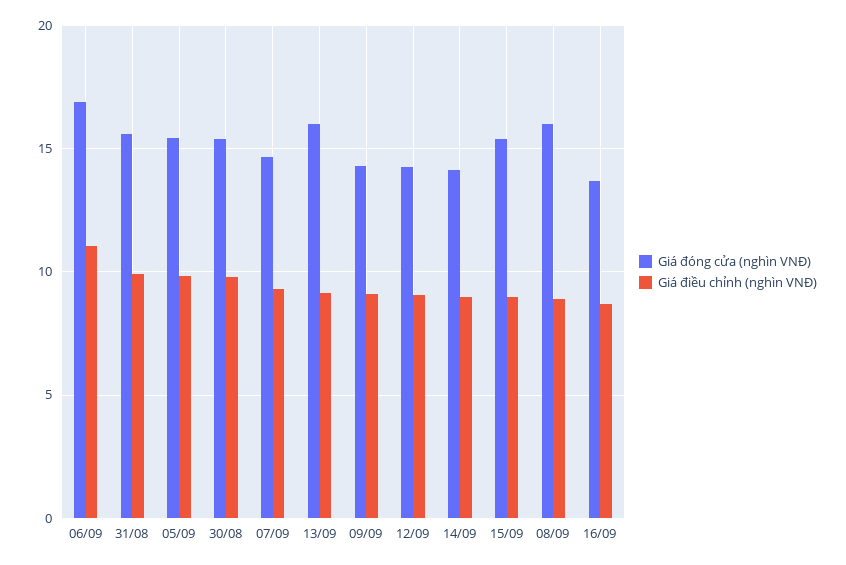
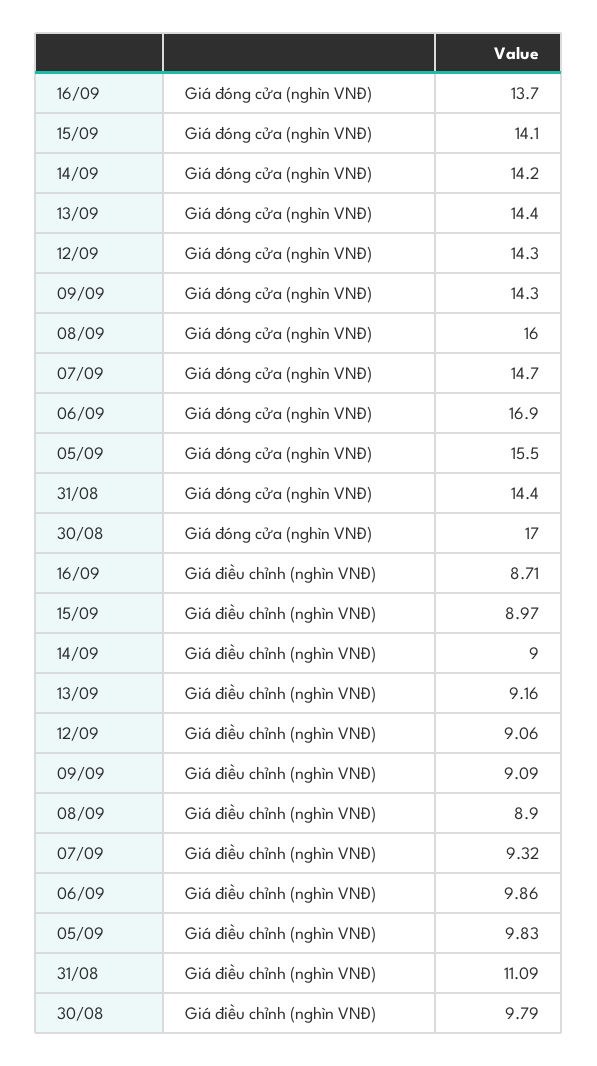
  {
    "Giá đóng cửa (nghìn VNĐ)": {
      "06/09": 16.9,
-     "31/08": 15.5,
+     "31/08": 14.4,
      "05/09": 15.5,
-     "30/08": 15.5,
+     "30/08": 17,
      "07/09": 14.7,
-     "13/09": 16,
+     "13/09": 14.4,
      "09/09": 14.3,
      "12/09": 14.3,
      "14/09": 14.2,
-     "15/09": 15.5,
+     "15/09": 14.1,
      "08/09": 16,
      "16/09": 13.7
    },
    "Giá điều chỉnh (nghìn VNĐ)": {
-     "06/09": 11,
+     "06/09": 9.86,
-     "31/08": 10,
+     "31/08": 11.09,
      "05/09": 9.83,
      "30/08": 9.79,
      "07/09": 9.32,
      "13/09": 9.16,
      "09/09": 9.09,
      "12/09": 9.06,
      "14/09": 9,
      "15/09": 8.97,
      "08/09": 8.9,
      "16/09": 8.71
    }
  }

